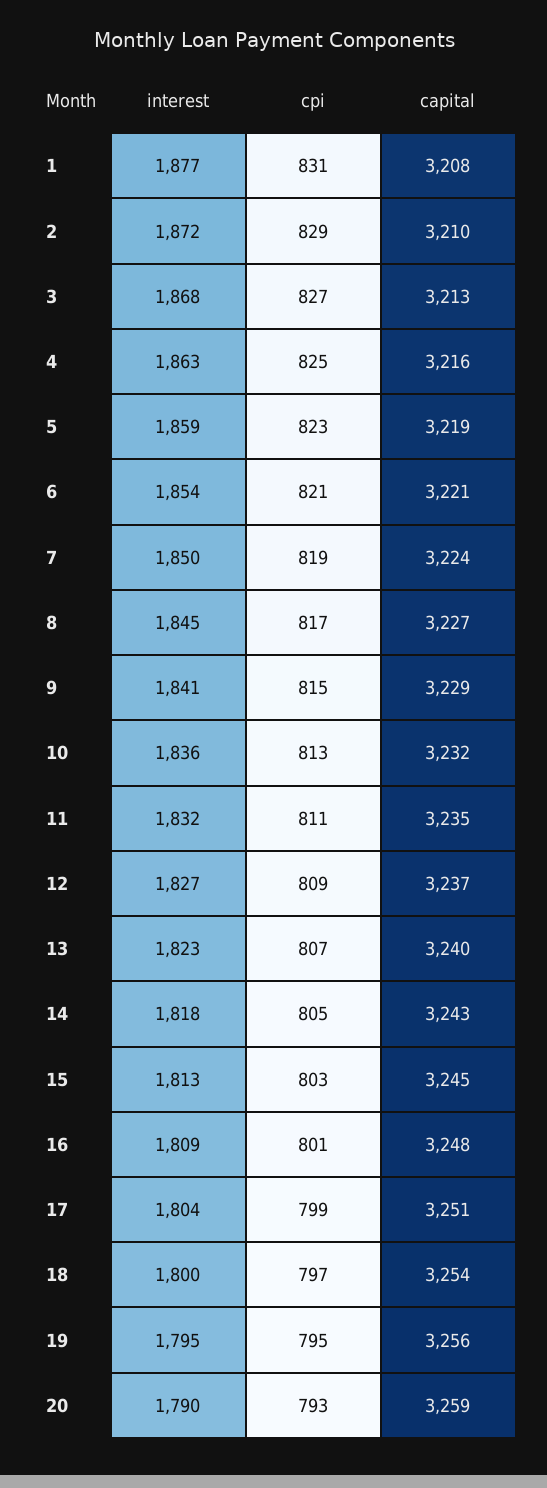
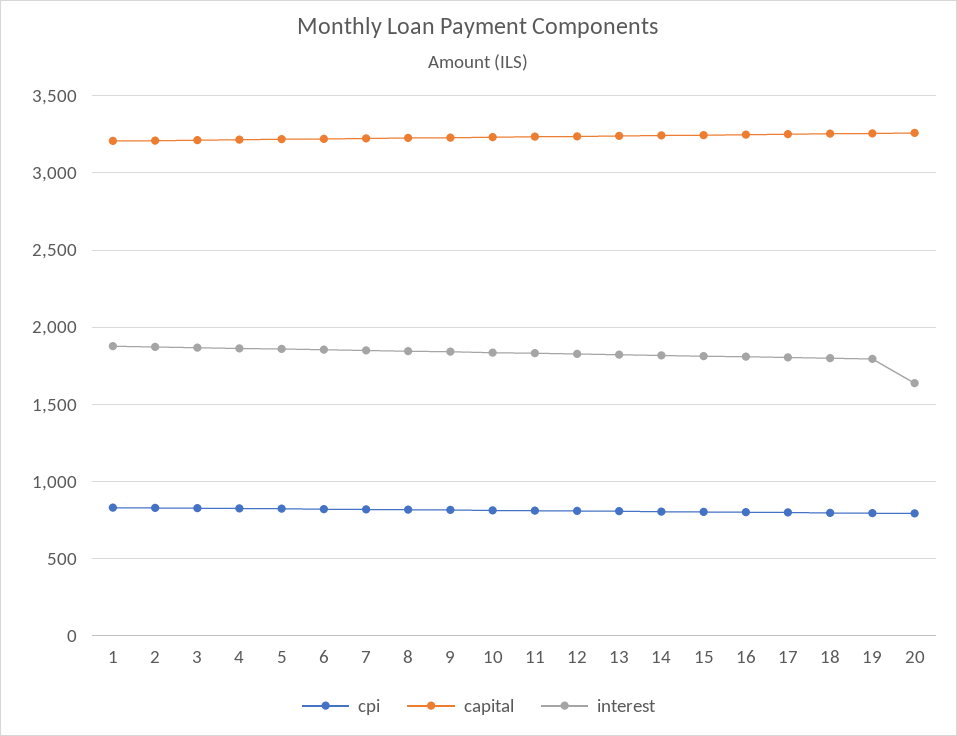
  {
    "interest": {
      "1": 1877,
      "2": 1872,
      "3": 1868,
      "4": 1863,
      "5": 1859,
      "6": 1854,
      "7": 1850,
      "8": 1845,
      "9": 1841,
      "10": 1836,
      "11": 1832,
      "12": 1827,
      "13": 1823,
      "14": 1818,
      "15": 1813,
      "16": 1809,
      "17": 1804,
      "18": 1800,
      "19": 1795,
-     "20": 1790
+     "20": 1650
    },
    "cpi": {
      "1": 831,
      "2": 829,
      "3": 827,
      "4": 825,
      "5": 823,
      "6": 821,
      "7": 819,
      "8": 817,
      "9": 815,
      "10": 813,
      "11": 811,
      "12": 809,
      "13": 807,
      "14": 805,
      "15": 803,
      "16": 801,
      "17": 799,
      "18": 797,
      "19": 795,
      "20": 793
    },
    "capital": {
      "1": 3208,
      "2": 3210,
      "3": 3213,
      "4": 3216,
      "5": 3219,
      "6": 3221,
      "7": 3224,
      "8": 3227,
      "9": 3229,
      "10": 3232,
      "11": 3235,
      "12": 3237,
      "13": 3240,
      "14": 3243,
      "15": 3245,
      "16": 3248,
      "17": 3251,
      "18": 3254,
      "19": 3256,
      "20": 3259
    }
  }

